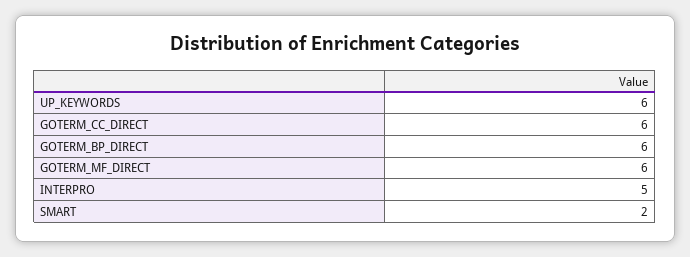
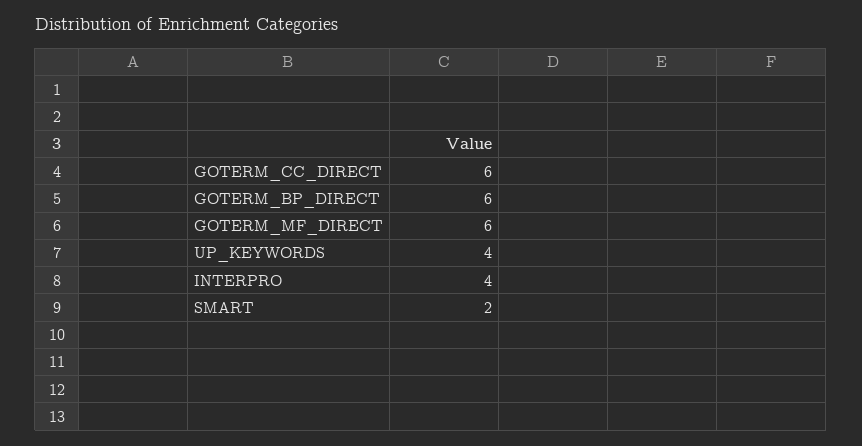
  {
-   "UP_KEYWORDS": 6,
+   "UP_KEYWORDS": 4,
    "GOTERM_CC_DIRECT": 6,
    "GOTERM_BP_DIRECT": 6,
    "GOTERM_MF_DIRECT": 6,
-   "INTERPRO": 5,
+   "INTERPRO": 4,
    "SMART": 2
  }

